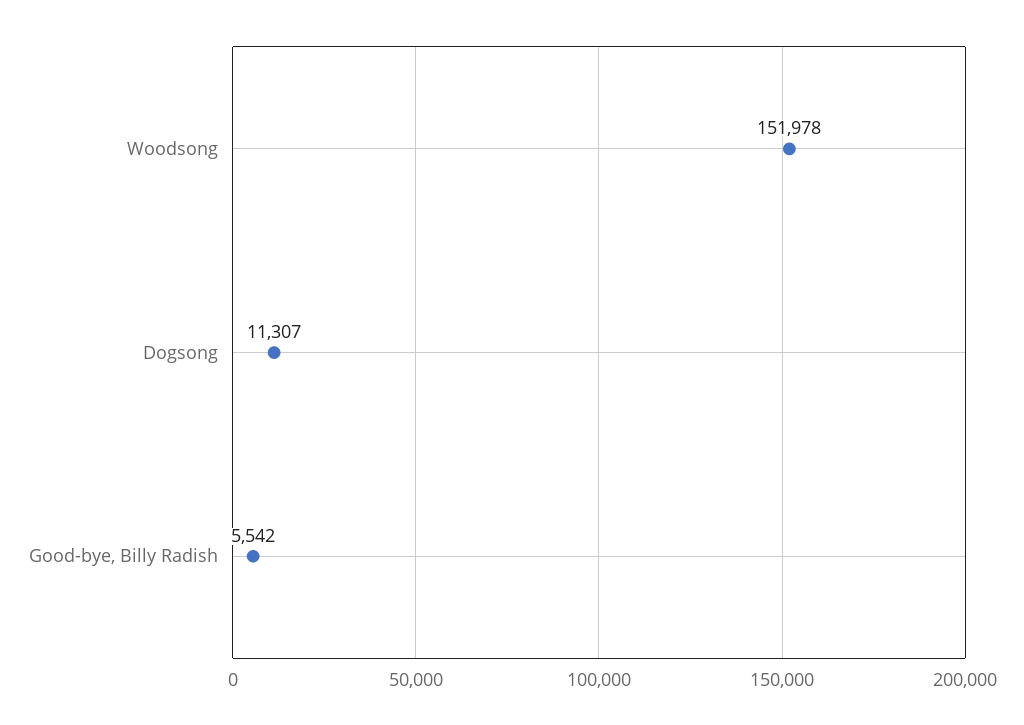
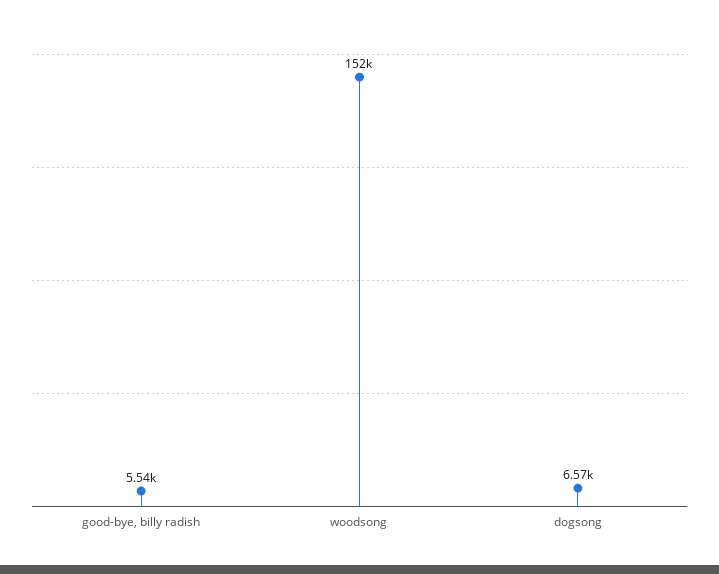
  {
    "Woodsong": 151978,
-   "Dogsong": 11307,
+   "Dogsong": 6570,
    "Good-bye, Billy Radish": 5542
  }

